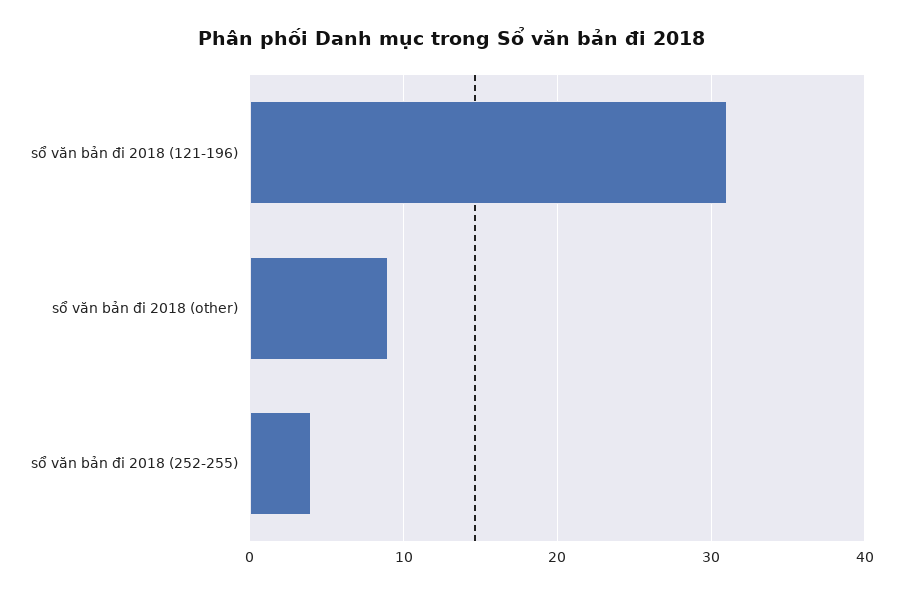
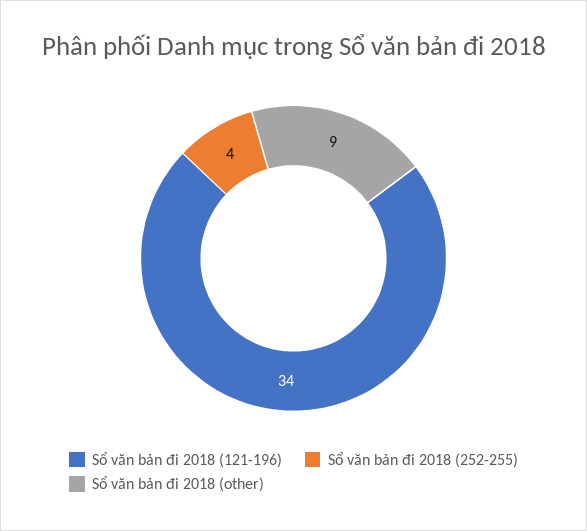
  {
-   "sổ văn bản đi 2018 (121-196)": 31,
+   "sổ văn bản đi 2018 (121-196)": 34,
    "sổ văn bản đi 2018 (other)": 9,
    "sổ văn bản đi 2018 (252-255)": 4
  }

